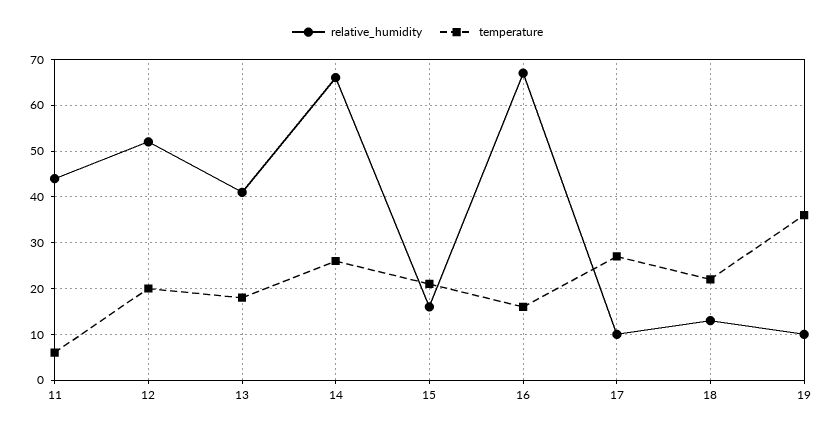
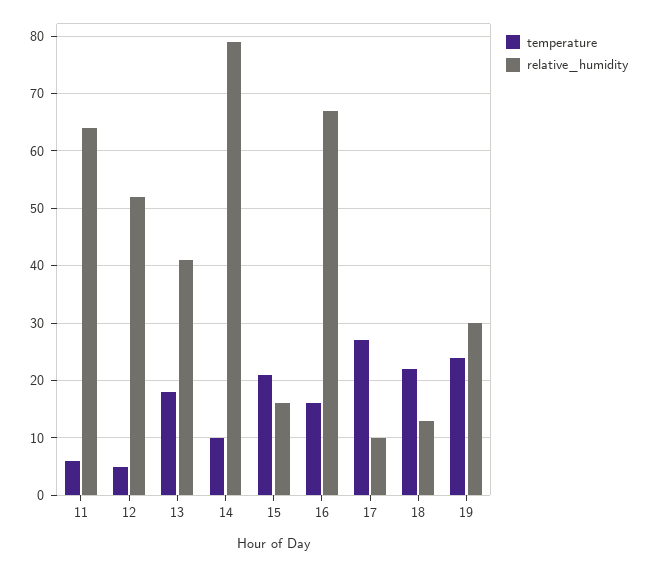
  {
    "relative_humidity": {
-     "11": 45,
+     "11": 65,
      "12": 50,
      "13": 40,
-     "14": 65,
+     "14": 80,
      "15": 15,
      "16": 65,
      "17": 10,
      "18": 15,
-     "19": 10
+     "19": 30
    },
    "temperature": {
      "11": 5,
-     "12": 20,
+     "12": 5,
      "13": 20,
-     "14": 25,
+     "14": 10,
      "15": 20,
      "16": 15,
      "17": 25,
      "18": 20,
-     "19": 35
+     "19": 25
    }
  }

